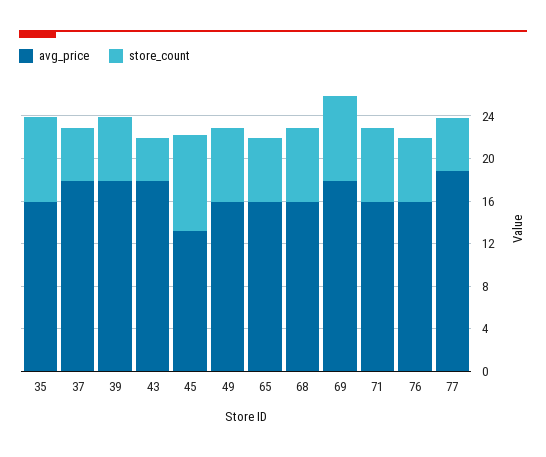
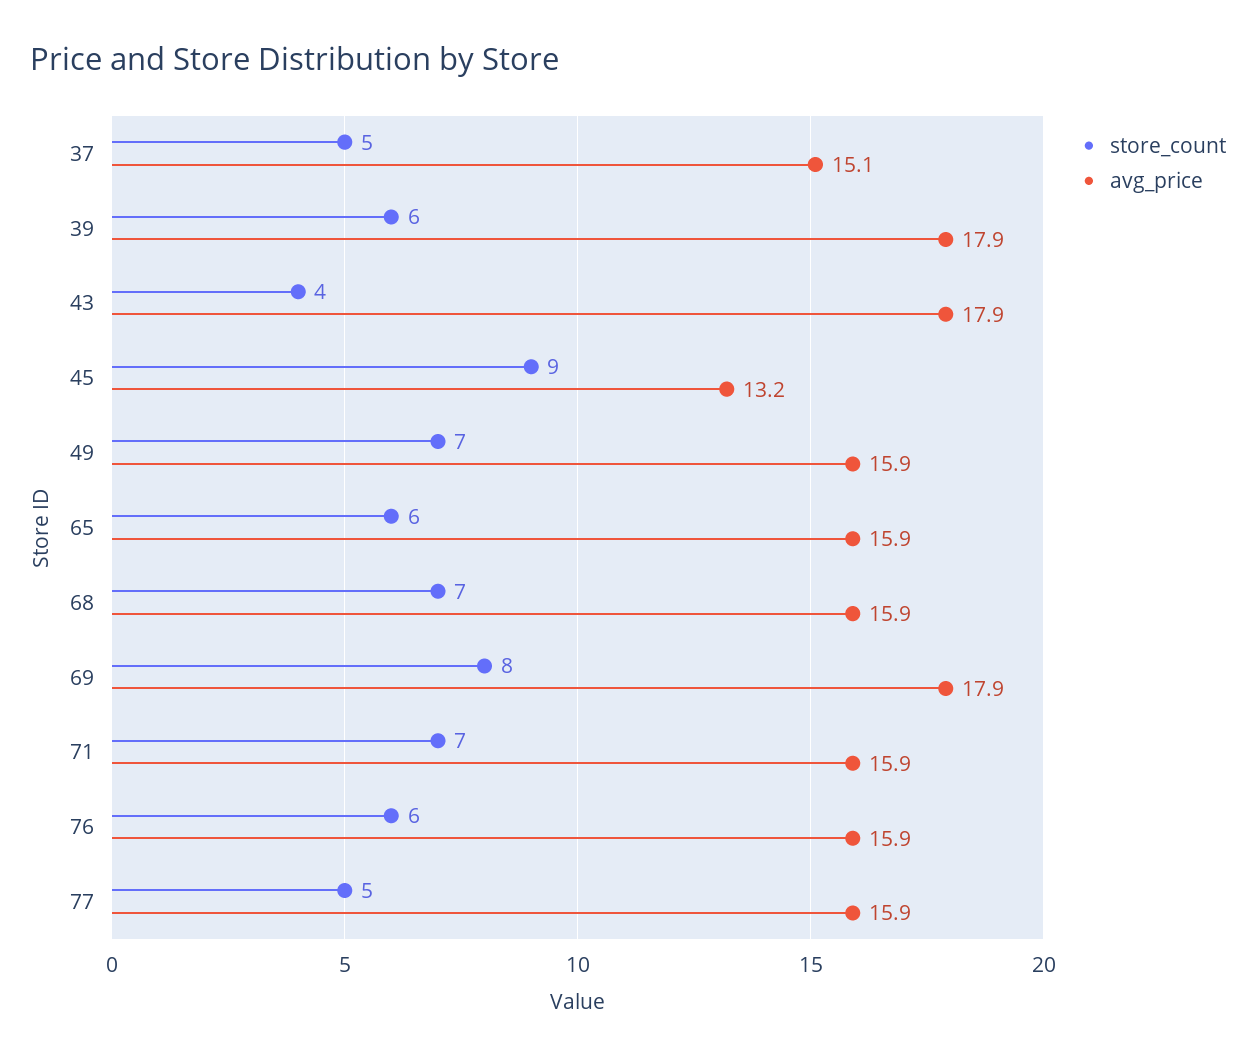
  {
    "avg_price": {
-     "35": 16,
-     "37": 18,
+     "37": 15.1,
      "39": 17.9,
      "43": 17.9,
      "45": 13.2,
      "49": 15.9,
      "65": 15.9,
      "68": 15.9,
      "69": 17.9,
      "71": 15.9,
      "76": 15.9,
-     "77": 19
+     "77": 15.9
    },
    "store_count": {
-     "35": 8,
      "37": 5,
      "39": 6,
      "43": 4,
      "45": 9,
      "49": 7,
      "65": 6,
      "68": 7,
      "69": 8,
      "71": 7,
      "76": 6,
      "77": 5
    }
  }

